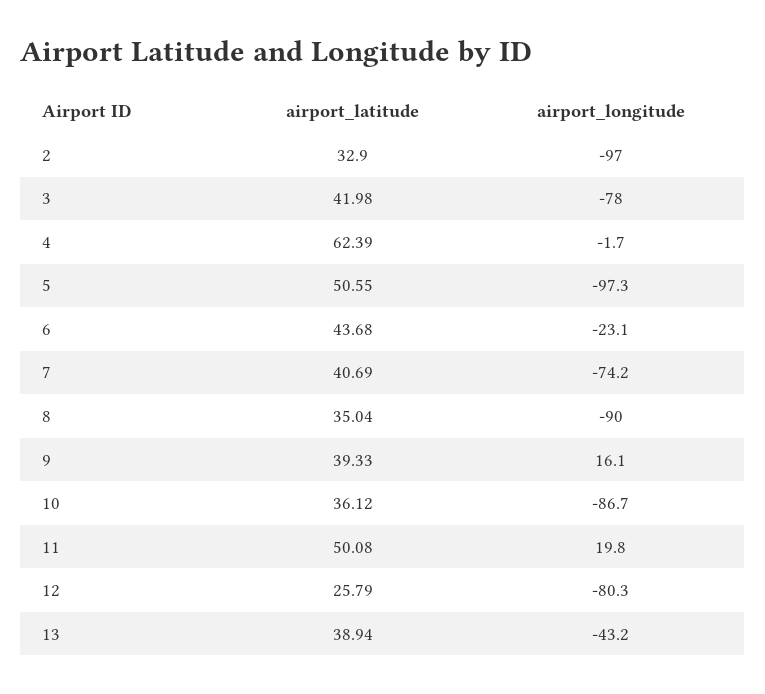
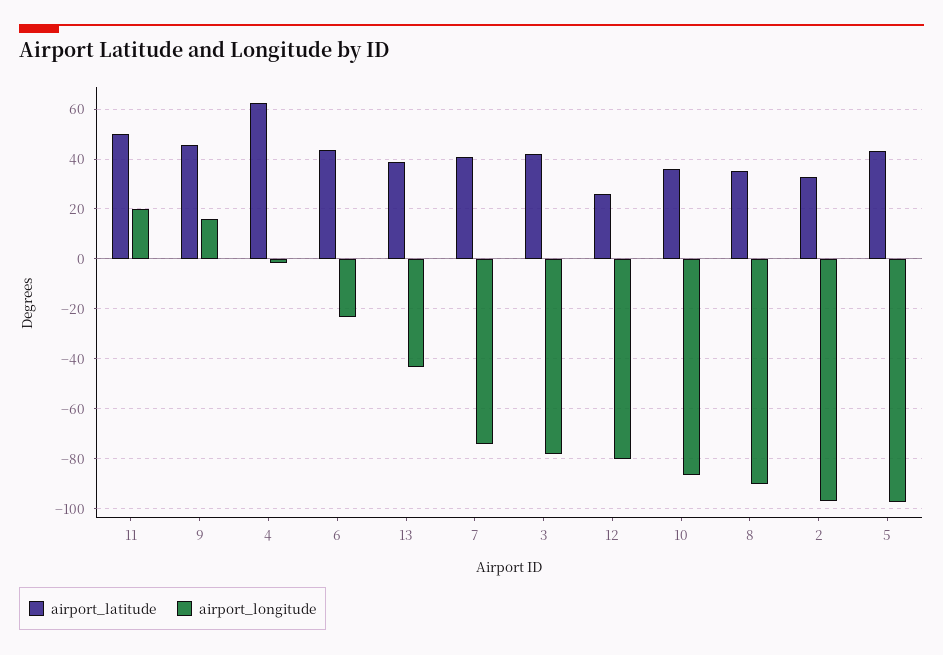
  {
    "airport_latitude": {
      "2": 32.9,
      "3": 41.98,
      "4": 62.39,
-     "5": 50.55,
+     "5": 42.5,
      "6": 43.68,
      "7": 40.69,
      "8": 35.04,
-     "9": 39.33,
+     "9": 45,
      "10": 36.12,
      "11": 50.08,
      "12": 25.79,
      "13": 38.94
    },
    "airport_longitude": {
      "2": -97,
      "3": -78,
      "4": -1.7,
      "5": -97.3,
      "6": -23.1,
      "7": -74.2,
      "8": -90,
      "9": 16.1,
      "10": -86.7,
      "11": 19.8,
      "12": -80.3,
      "13": -43.2
    }
  }

